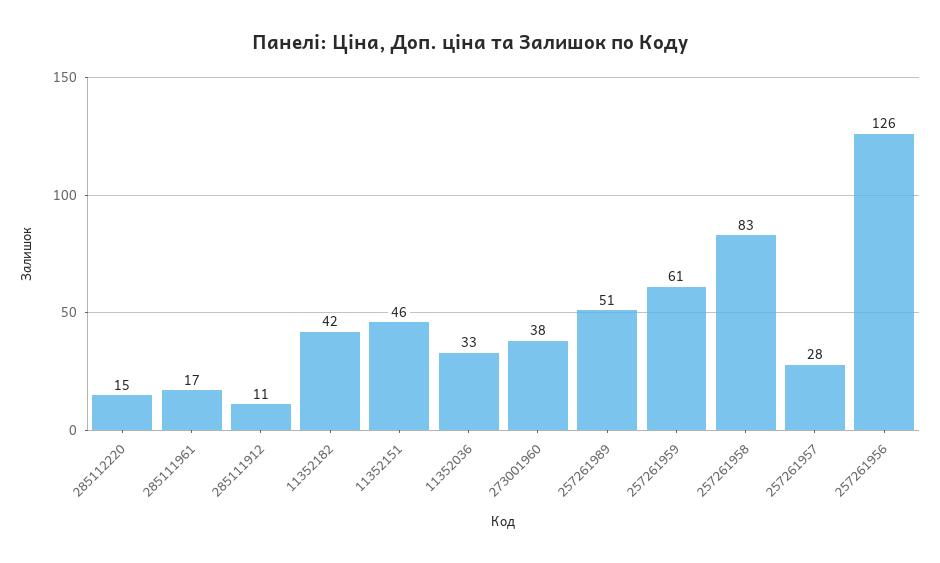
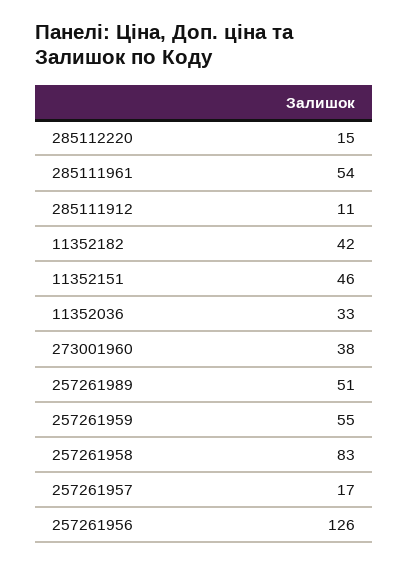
  {
    "285112220": 15,
-   "285111961": 17,
+   "285111961": 54,
    "285111912": 11,
    "11352182": 42,
    "11352151": 46,
    "11352036": 33,
    "273001960": 38,
    "257261989": 51,
-   "257261959": 61,
+   "257261959": 55,
    "257261958": 83,
-   "257261957": 28,
+   "257261957": 17,
    "257261956": 126
  }

